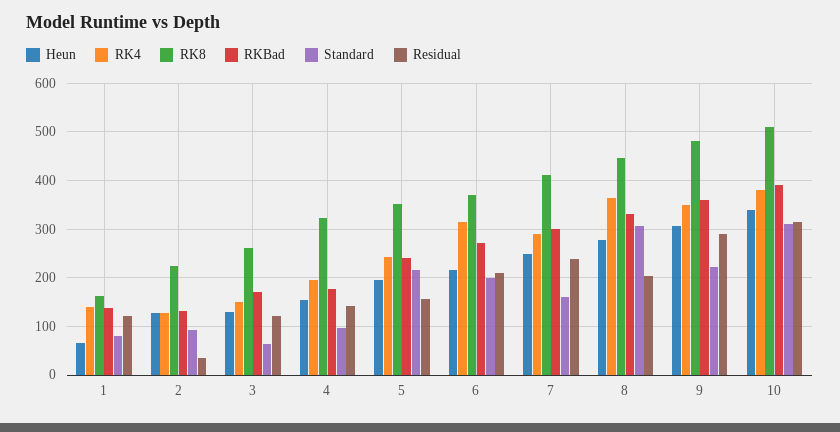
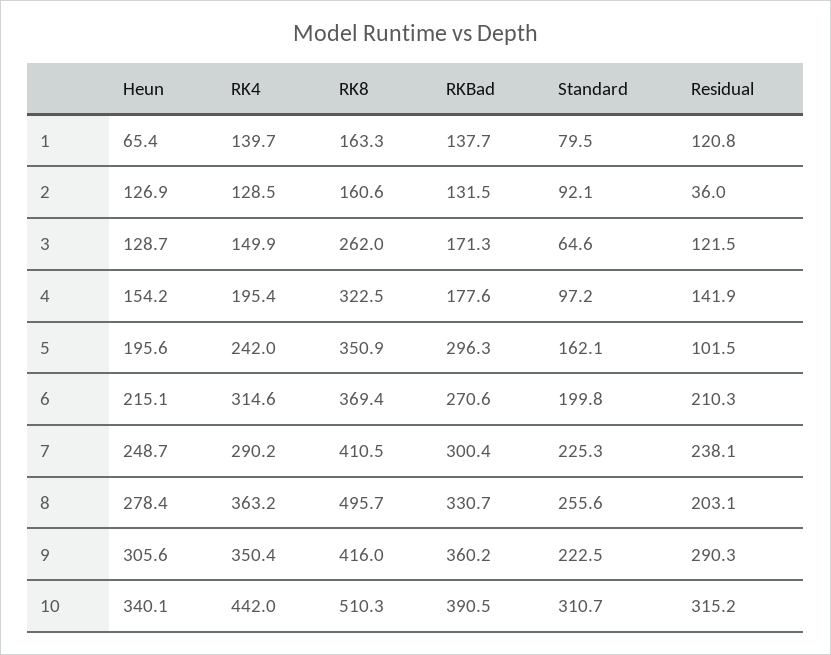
  {
    "Heun": {
      "1": 65.4,
      "2": 126.9,
      "3": 128.7,
      "4": 154.2,
      "5": 195.6,
      "6": 215.1,
      "7": 248.7,
      "8": 278.4,
      "9": 305.6,
      "10": 340.1
    },
    "RK4": {
      "1": 139.7,
      "2": 128.5,
      "3": 149.9,
      "4": 195.4,
      "5": 242,
      "6": 314.6,
      "7": 290.2,
      "8": 363.2,
      "9": 350.4,
-     "10": 380
+     "10": 442
    },
    "RK8": {
      "1": 163.3,
-     "2": 220,
+     "2": 160.6,
      "3": 262,
      "4": 322.5,
      "5": 350.9,
      "6": 369.4,
      "7": 410.5,
-     "8": 440,
+     "8": 495.7,
-     "9": 480,
+     "9": 416,
      "10": 510.3
    },
    "RKBad": {
      "1": 137.7,
      "2": 131.5,
      "3": 171.3,
      "4": 177.6,
-     "5": 240,
+     "5": 296.3,
      "6": 270.6,
      "7": 300.4,
      "8": 330.7,
      "9": 360.2,
      "10": 390.5
    },
    "Standard": {
      "1": 79.5,
      "2": 92.1,
      "3": 64.6,
      "4": 97.2,
-     "5": 220,
+     "5": 162.1,
      "6": 199.8,
-     "7": 160,
+     "7": 225.3,
-     "8": 300,
+     "8": 255.6,
      "9": 222.5,
      "10": 310.7
    },
    "Residual": {
      "1": 120.8,
      "2": 36,
      "3": 121.5,
      "4": 141.9,
-     "5": 160,
+     "5": 101.5,
      "6": 210.3,
      "7": 238.1,
      "8": 203.1,
      "9": 290.3,
      "10": 315.2
    }
  }

